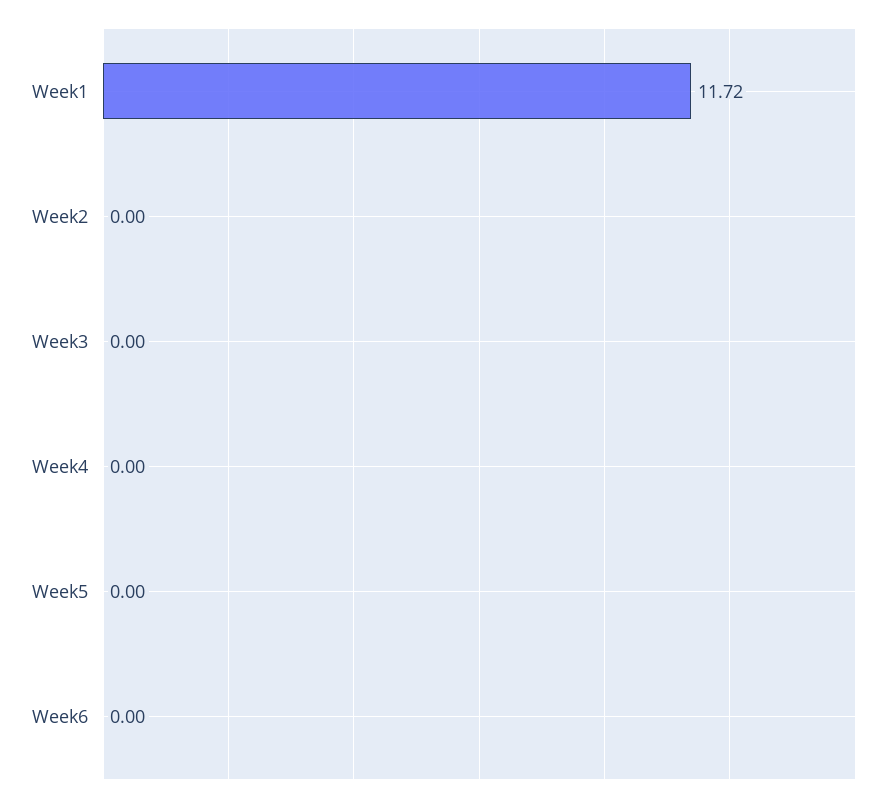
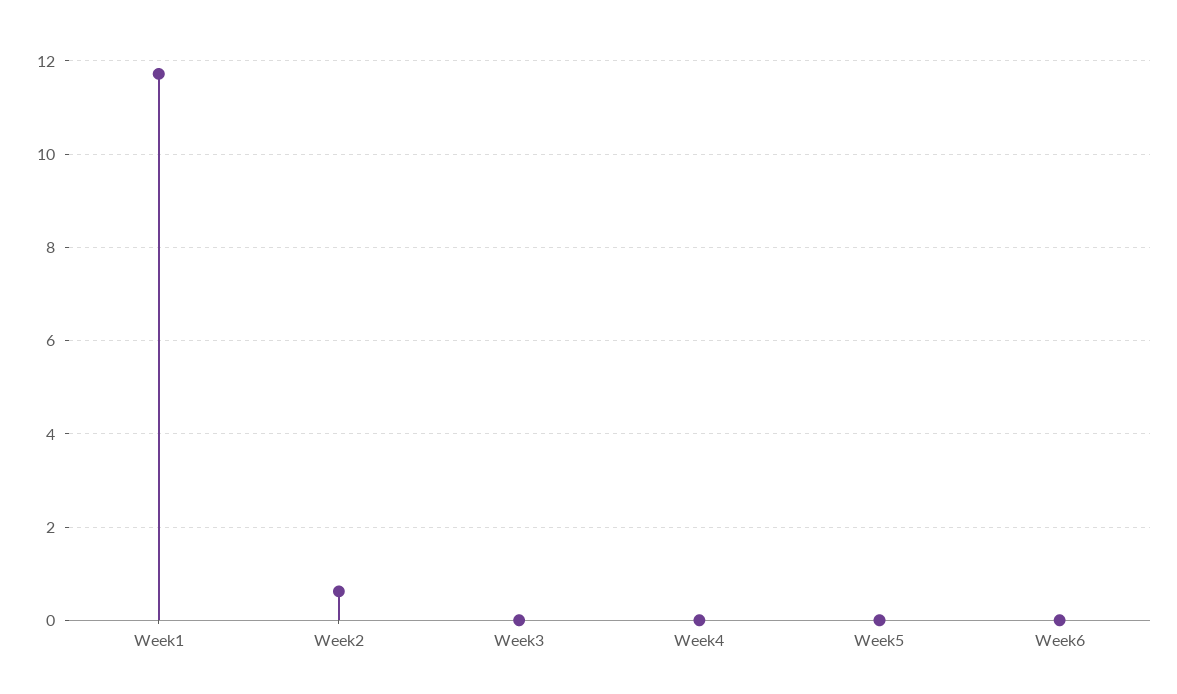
  {
    "Week1": 11.72,
-   "Week2": 0,
+   "Week2": 0.6,
    "Week3": 0,
    "Week4": 0,
    "Week5": 0,
    "Week6": 0
  }

